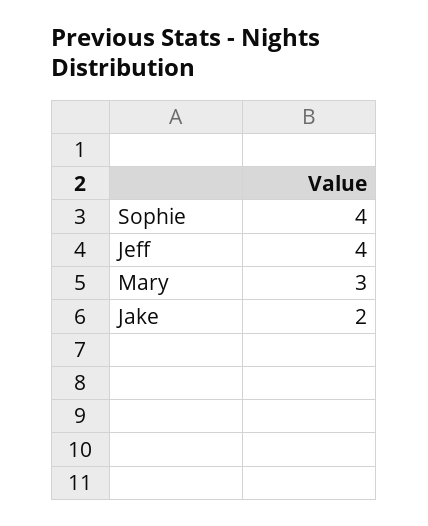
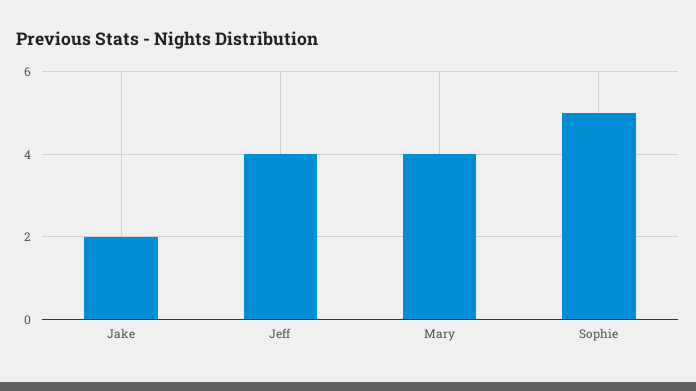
  {
-   "Sophie": 4,
+   "Sophie": 5,
    "Jeff": 4,
-   "Mary": 3,
+   "Mary": 4,
    "Jake": 2
  }

